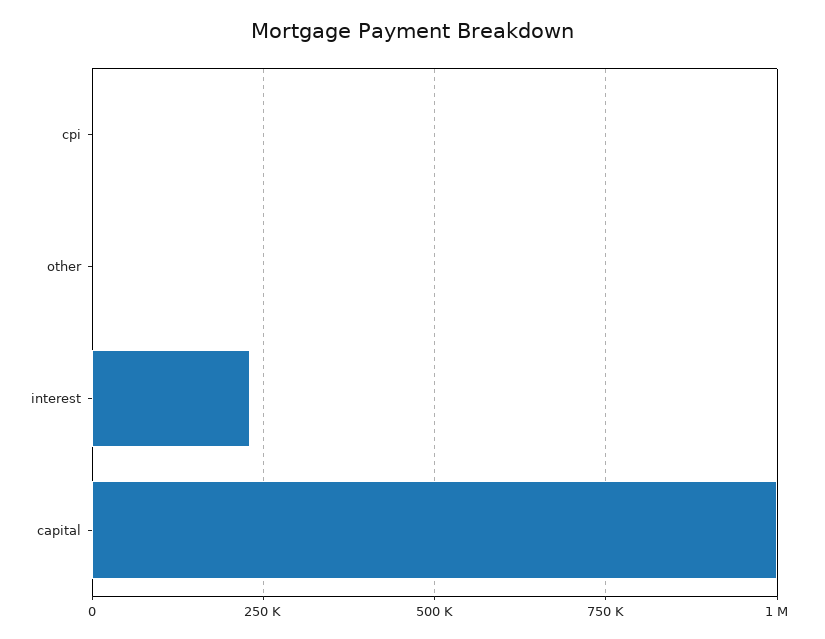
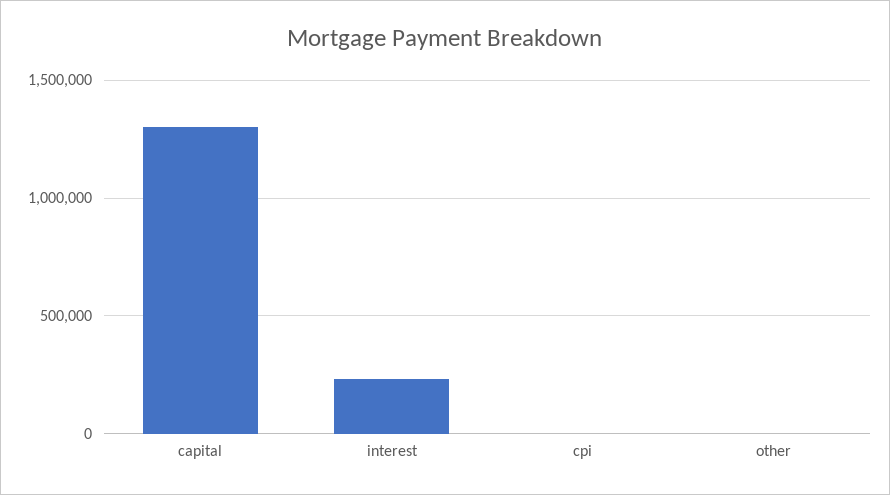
  {
    "cpi": 0,
    "other": 0,
    "interest": 225000,
-   "capital": 1000000
+   "capital": 1300000
  }

